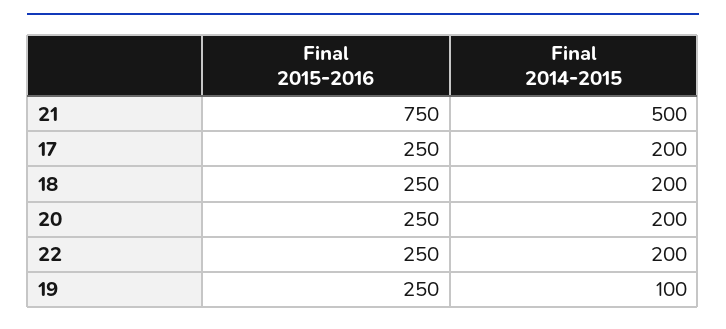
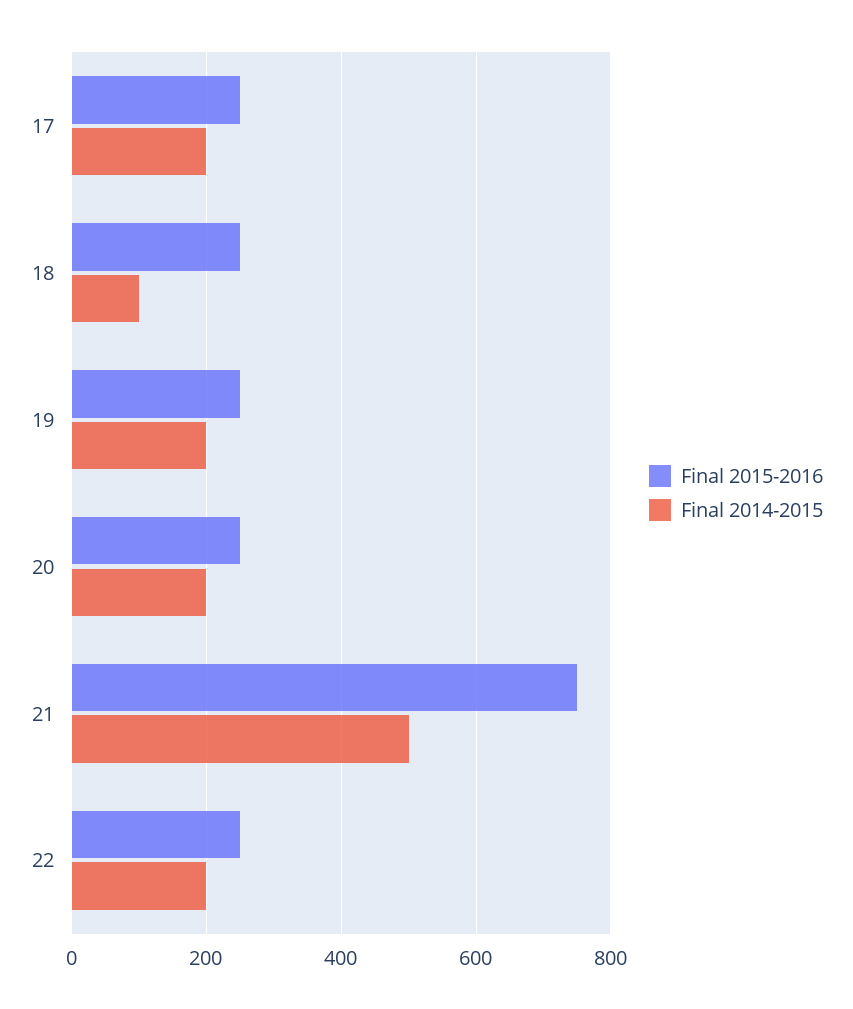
  {
    "Final 2015-2016": {
      "21": 750,
      "17": 250,
      "18": 250,
      "20": 250,
      "22": 250,
      "19": 250
    },
    "Final 2014-2015": {
      "21": 500,
      "17": 200,
-     "18": 200,
+     "18": 100,
      "20": 200,
      "22": 200,
-     "19": 100
+     "19": 200
    }
  }

